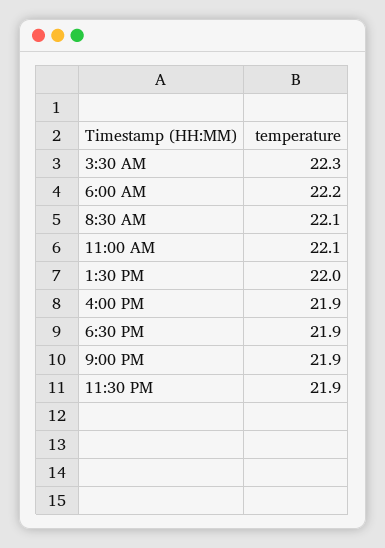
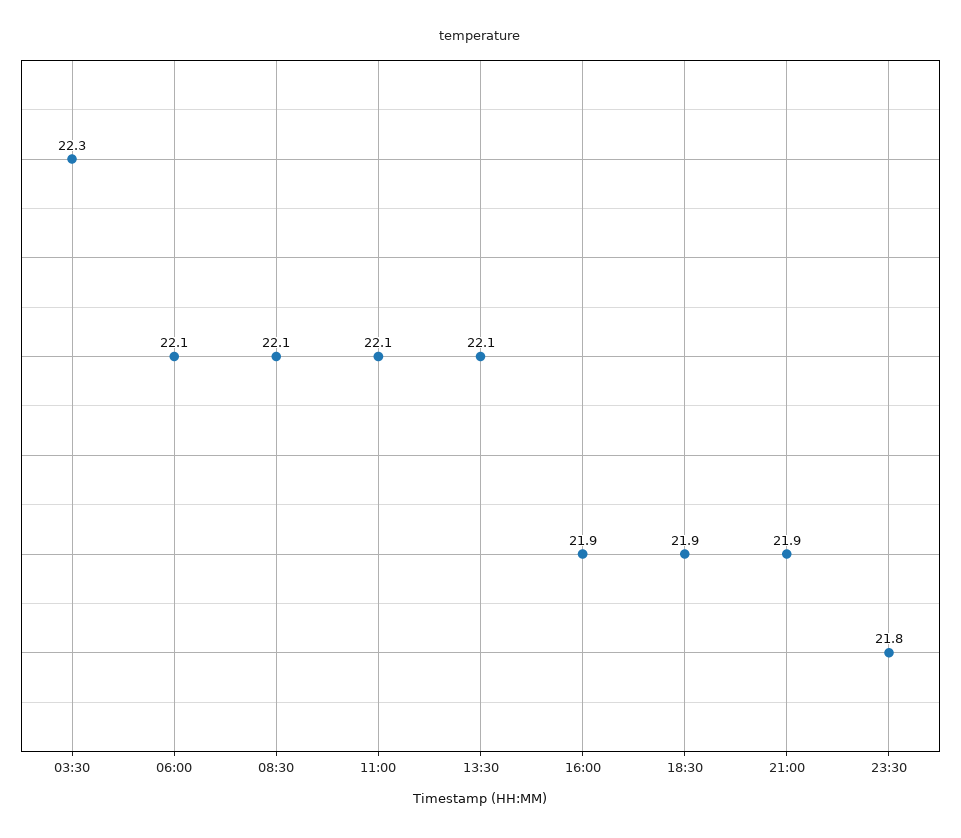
  {
    "3:30 AM": 22.3,
-   "6:00 AM": 22.2,
+   "6:00 AM": 22.1,
    "8:30 AM": 22.1,
    "11:00 AM": 22.1,
-   "1:30 PM": 22,
+   "1:30 PM": 22.1,
    "4:00 PM": 21.9,
    "6:30 PM": 21.9,
    "9:00 PM": 21.9,
-   "11:30 PM": 21.9
+   "11:30 PM": 21.8
  }

